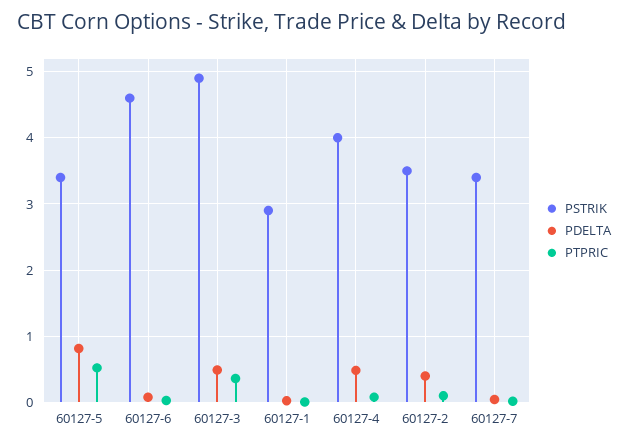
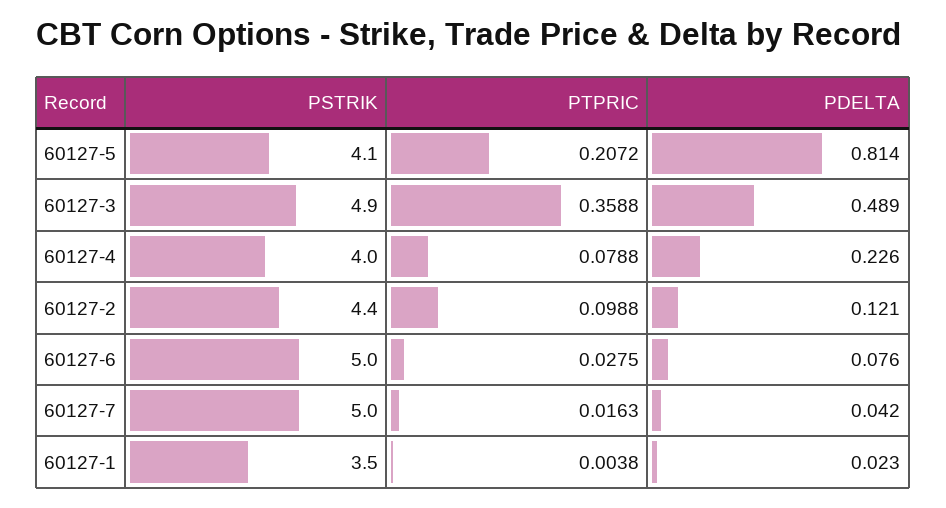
  {
    "PSTRIK": {
-     "60127-5": 3.4,
+     "60127-5": 4.1,
-     "60127-6": 4.6,
+     "60127-6": 5,
      "60127-3": 4.9,
-     "60127-1": 2.9,
+     "60127-1": 3.5,
      "60127-4": 4,
-     "60127-2": 3.5,
+     "60127-2": 4.4,
-     "60127-7": 3.4
+     "60127-7": 5
    },
    "PDELTA": {
      "60127-5": 0.814,
      "60127-6": 0.076,
      "60127-3": 0.489,
      "60127-1": 0.023,
-     "60127-4": 0.5,
+     "60127-4": 0.226,
-     "60127-2": 0.4,
+     "60127-2": 0.121,
      "60127-7": 0.042
    },
    "PTPRIC": {
-     "60127-5": 0.5,
+     "60127-5": 0.2072,
      "60127-6": 0.0275,
      "60127-3": 0.3588,
      "60127-1": 0.0038,
      "60127-4": 0.0788,
      "60127-2": 0.0988,
      "60127-7": 0.0163
    }
  }

